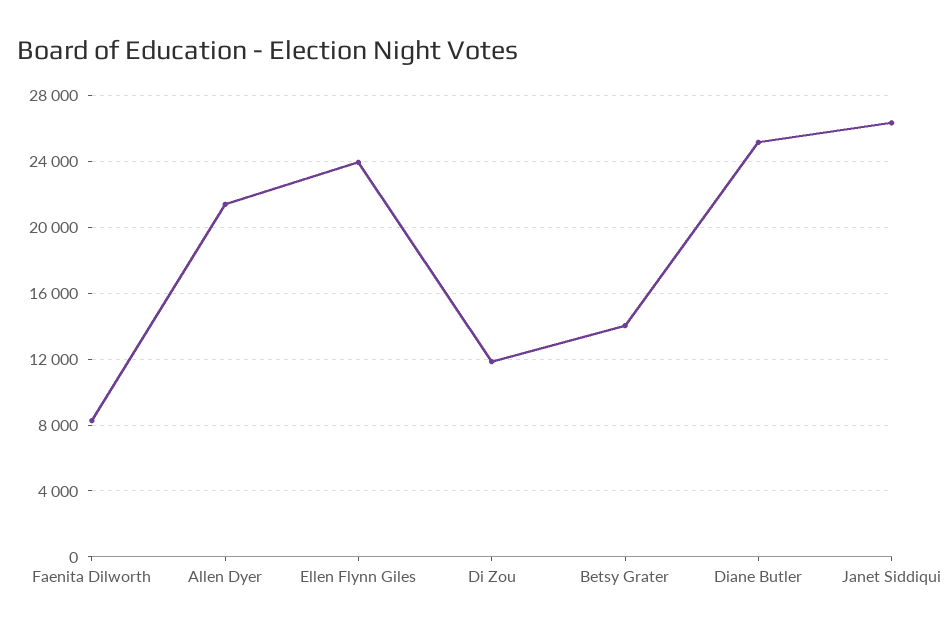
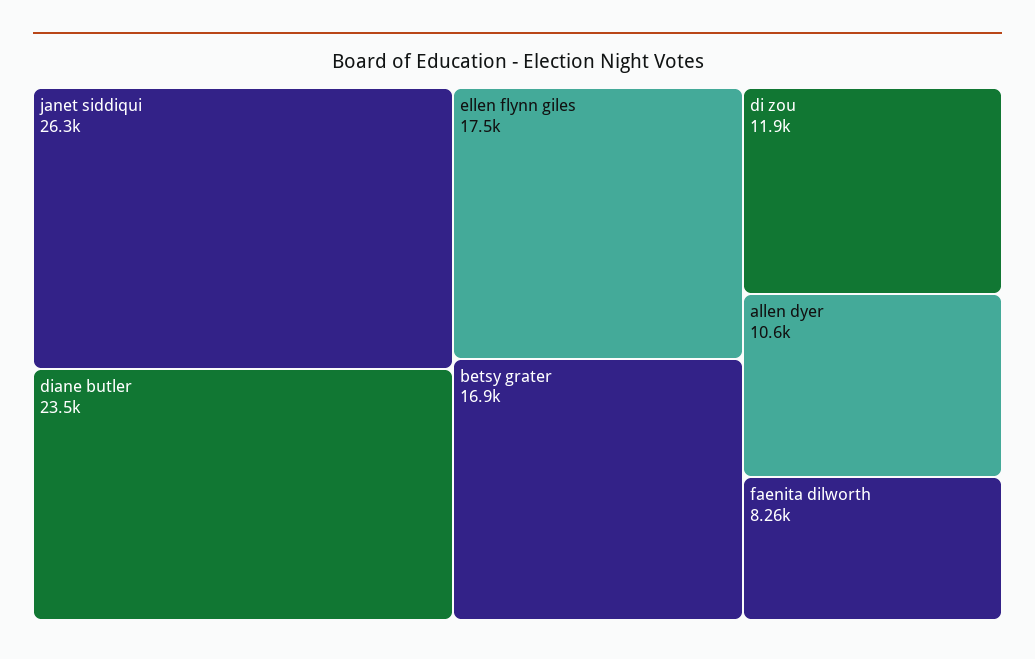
  {
    "Faenita Dilworth": 8260,
-   "Allen Dyer": 21500,
+   "Allen Dyer": 10600,
-   "Ellen Flynn Giles": 24000,
+   "Ellen Flynn Giles": 17500,
    "Di Zou": 11900,
-   "Betsy Grater": 14000,
+   "Betsy Grater": 16900,
-   "Diane Butler": 25000,
+   "Diane Butler": 23500,
    "Janet Siddiqui": 26300
  }

